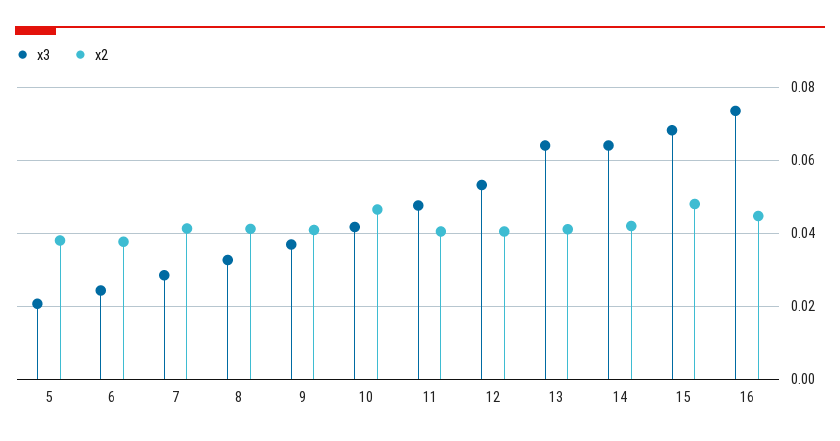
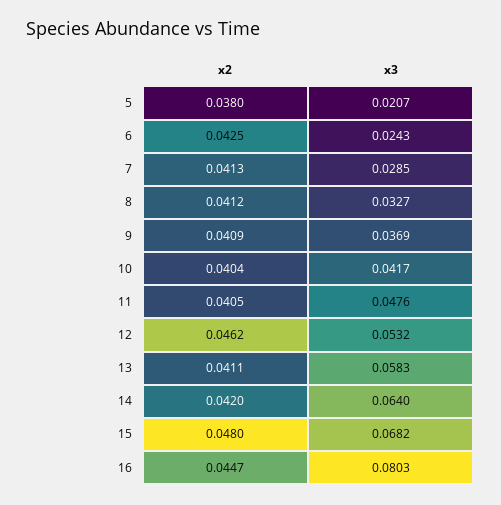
  {
    "x3": {
      "5": 0.0207,
      "6": 0.0243,
      "7": 0.0285,
      "8": 0.0327,
      "9": 0.0369,
      "10": 0.0417,
      "11": 0.0476,
      "12": 0.0532,
-     "13": 0.064,
+     "13": 0.0583,
      "14": 0.064,
      "15": 0.0682,
-     "16": 0.074
+     "16": 0.0803
    },
    "x2": {
      "5": 0.038,
-     "6": 0.038,
+     "6": 0.0425,
      "7": 0.0413,
      "8": 0.0412,
      "9": 0.0409,
-     "10": 0.046,
+     "10": 0.0404,
      "11": 0.0405,
-     "12": 0.04,
+     "12": 0.0462,
      "13": 0.0411,
      "14": 0.042,
      "15": 0.048,
      "16": 0.0447
    }
  }

